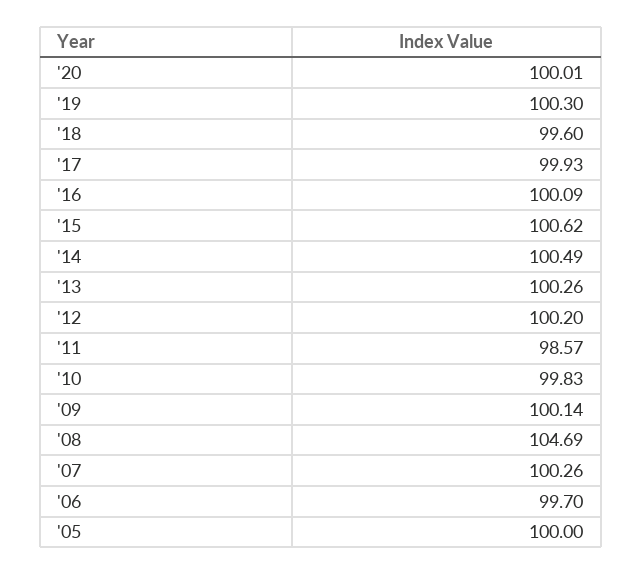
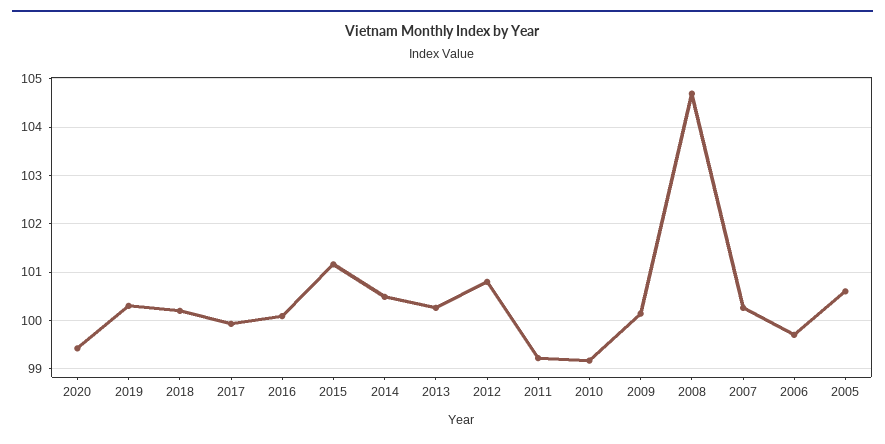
  {
-   "'20": 100.01,
+   "'20": 99.4,
    "'19": 100.3,
-   "'18": 99.6,
+   "'18": 100.2,
    "'17": 99.93,
    "'16": 100.09,
-   "'15": 100.62,
+   "'15": 101.2,
    "'14": 100.49,
    "'13": 100.26,
-   "'12": 100.2,
+   "'12": 100.8,
-   "'11": 98.57,
+   "'11": 99.2,
-   "'10": 99.83,
+   "'10": 99.2,
    "'09": 100.14,
    "'08": 104.69,
    "'07": 100.26,
    "'06": 99.7,
-   "'05": 100
+   "'05": 100.6
  }

